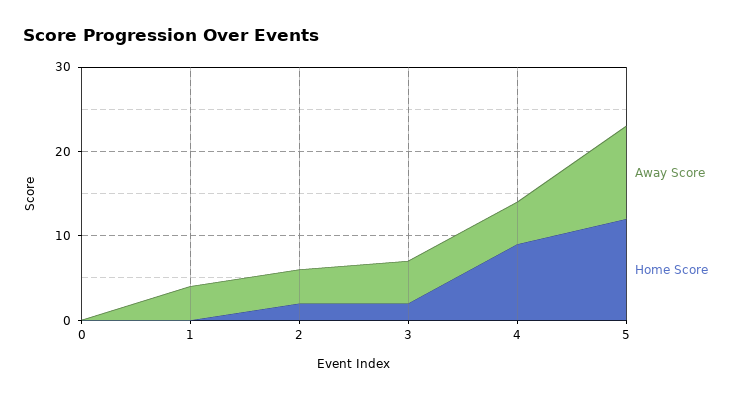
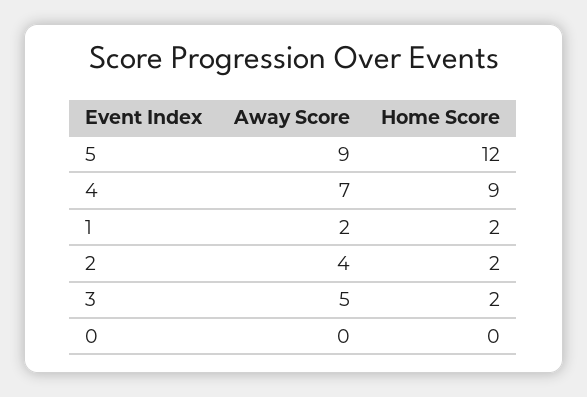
  {
    "Away Score": {
      "0": 0,
-     "1": 4,
+     "1": 2,
      "2": 4,
      "3": 5,
-     "4": 5,
+     "4": 7,
-     "5": 11
+     "5": 9
    },
    "Home Score": {
      "0": 0,
-     "1": 0,
+     "1": 2,
      "2": 2,
      "3": 2,
      "4": 9,
      "5": 12
    }
  }

